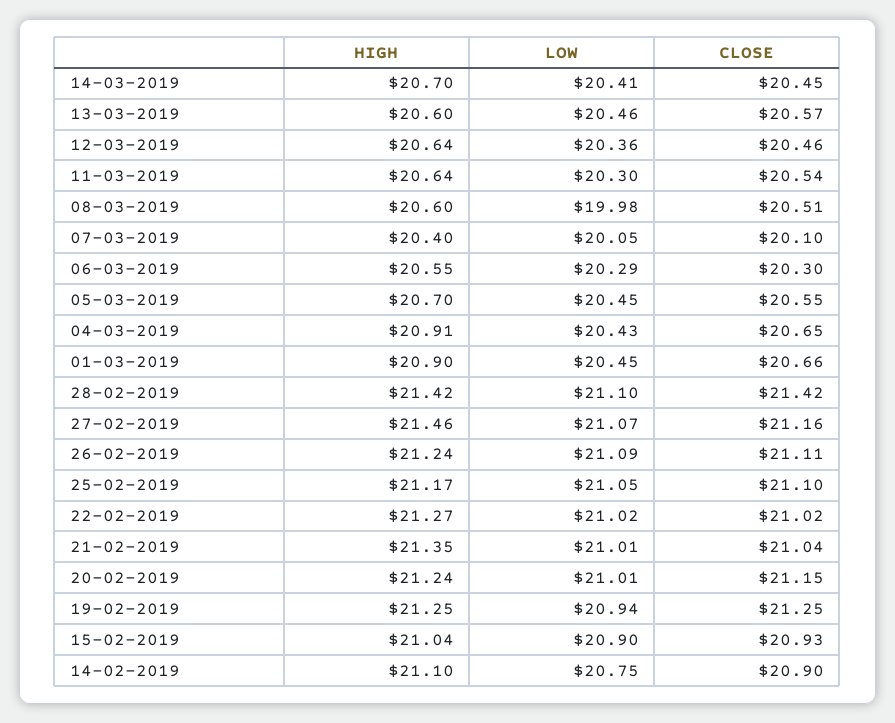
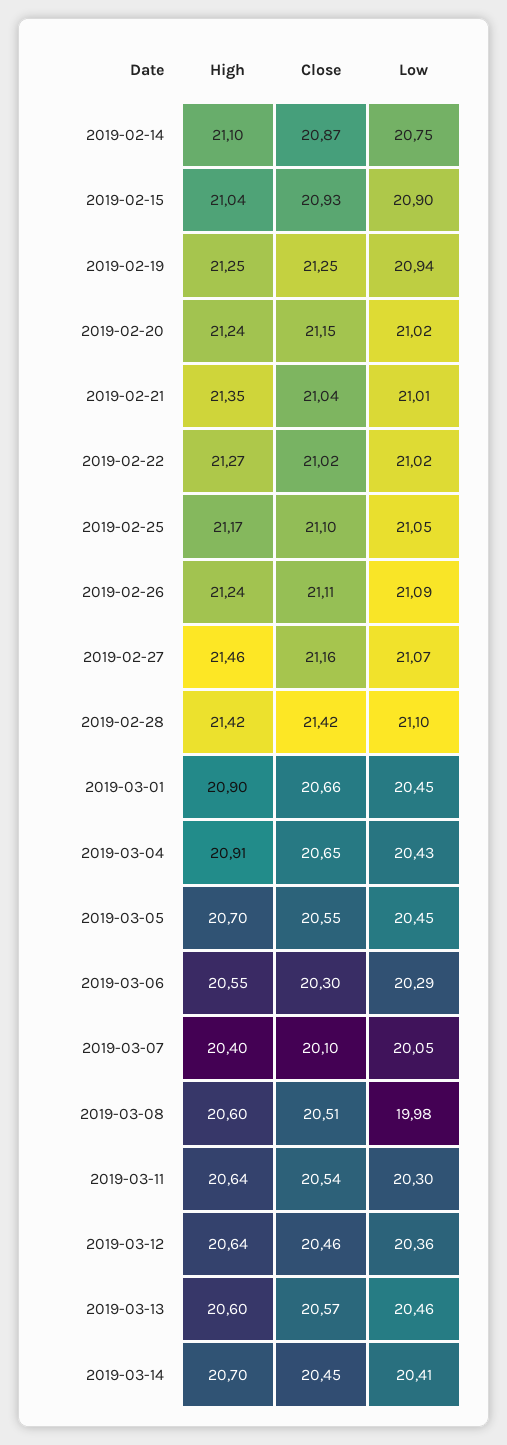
  {
    "HIGH": {
      "14-03-2019": 20.7,
      "13-03-2019": 20.6,
      "12-03-2019": 20.64,
      "11-03-2019": 20.64,
      "08-03-2019": 20.6,
      "07-03-2019": 20.4,
      "06-03-2019": 20.55,
      "05-03-2019": 20.7,
      "04-03-2019": 20.91,
      "01-03-2019": 20.9,
      "28-02-2019": 21.42,
      "27-02-2019": 21.46,
      "26-02-2019": 21.24,
      "25-02-2019": 21.17,
      "22-02-2019": 21.27,
      "21-02-2019": 21.35,
      "20-02-2019": 21.24,
      "19-02-2019": 21.25,
      "15-02-2019": 21.04,
      "14-02-2019": 21.1
    },
    "LOW": {
      "14-03-2019": 20.41,
      "13-03-2019": 20.46,
      "12-03-2019": 20.36,
      "11-03-2019": 20.3,
      "08-03-2019": 19.98,
      "07-03-2019": 20.05,
      "06-03-2019": 20.29,
      "05-03-2019": 20.45,
      "04-03-2019": 20.43,
      "01-03-2019": 20.45,
      "28-02-2019": 21.1,
      "27-02-2019": 21.07,
      "26-02-2019": 21.09,
      "25-02-2019": 21.05,
      "22-02-2019": 21.02,
      "21-02-2019": 21.01,
-     "20-02-2019": 21.01,
+     "20-02-2019": 21.02,
      "19-02-2019": 20.94,
      "15-02-2019": 20.9,
      "14-02-2019": 20.75
    },
    "CLOSE": {
      "14-03-2019": 20.45,
      "13-03-2019": 20.57,
      "12-03-2019": 20.46,
      "11-03-2019": 20.54,
      "08-03-2019": 20.51,
      "07-03-2019": 20.1,
      "06-03-2019": 20.3,
      "05-03-2019": 20.55,
      "04-03-2019": 20.65,
      "01-03-2019": 20.66,
      "28-02-2019": 21.42,
      "27-02-2019": 21.16,
      "26-02-2019": 21.11,
      "25-02-2019": 21.1,
      "22-02-2019": 21.02,
      "21-02-2019": 21.04,
      "20-02-2019": 21.15,
      "19-02-2019": 21.25,
      "15-02-2019": 20.93,
-     "14-02-2019": 20.9
+     "14-02-2019": 20.87
    }
  }

